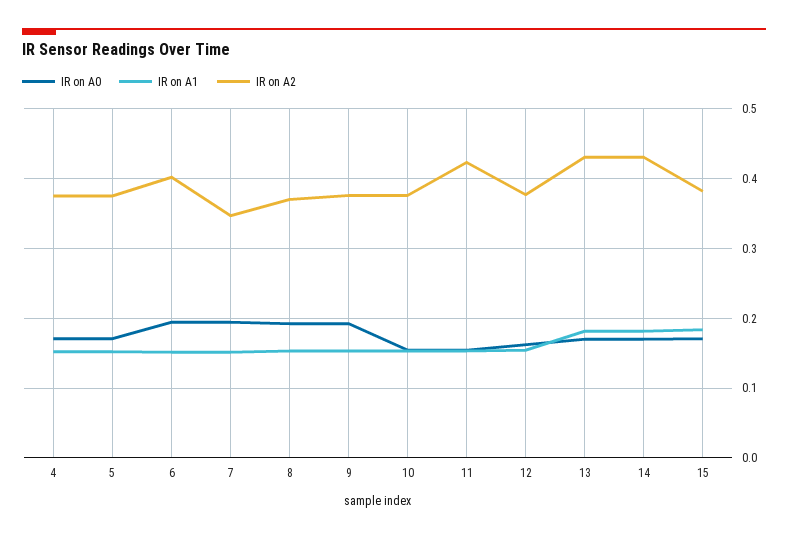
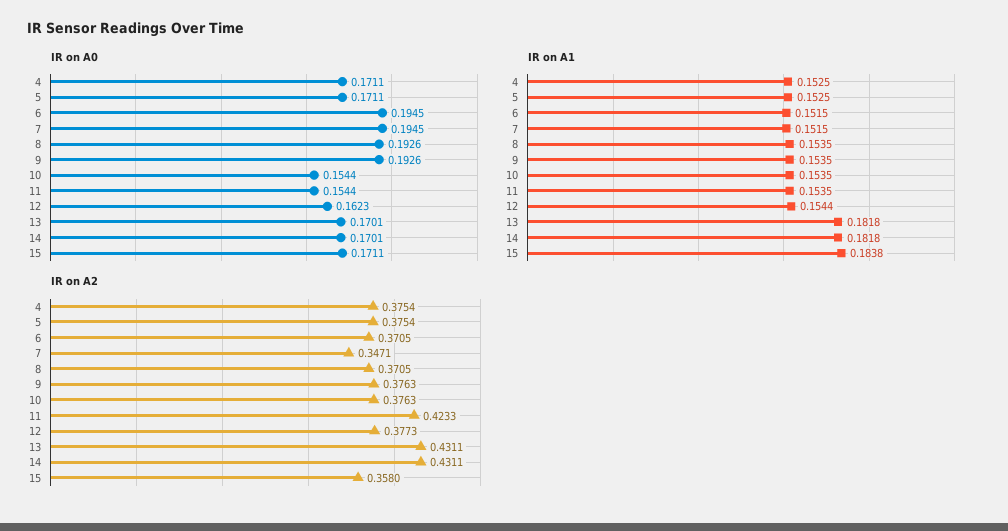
  {
    "IR on A0": {
      "4": 0.1711,
      "5": 0.1711,
      "6": 0.1945,
      "7": 0.1945,
      "8": 0.1926,
      "9": 0.1926,
      "10": 0.1544,
      "11": 0.1544,
      "12": 0.1623,
      "13": 0.1701,
      "14": 0.1701,
      "15": 0.1711
    },
    "IR on A1": {
      "4": 0.1525,
      "5": 0.1525,
      "6": 0.1515,
      "7": 0.1515,
      "8": 0.1535,
      "9": 0.1535,
      "10": 0.1535,
      "11": 0.1535,
      "12": 0.1544,
      "13": 0.1818,
      "14": 0.1818,
      "15": 0.1838
    },
    "IR on A2": {
      "4": 0.3754,
      "5": 0.3754,
-     "6": 0.4,
+     "6": 0.3705,
      "7": 0.3471,
      "8": 0.3705,
      "9": 0.3763,
      "10": 0.3763,
      "11": 0.4233,
      "12": 0.3773,
      "13": 0.4311,
      "14": 0.4311,
-     "15": 0.38
+     "15": 0.358
    }
  }

